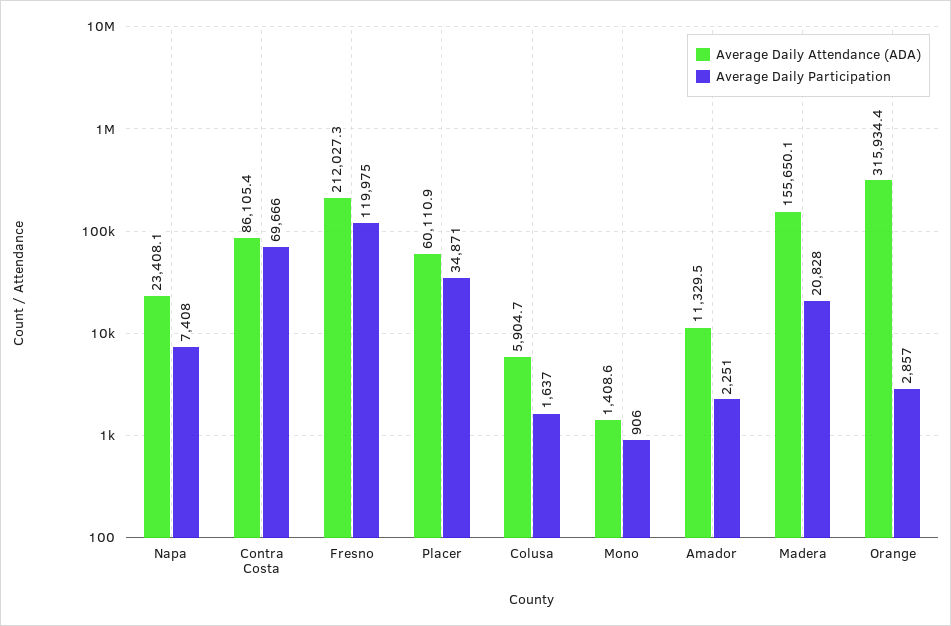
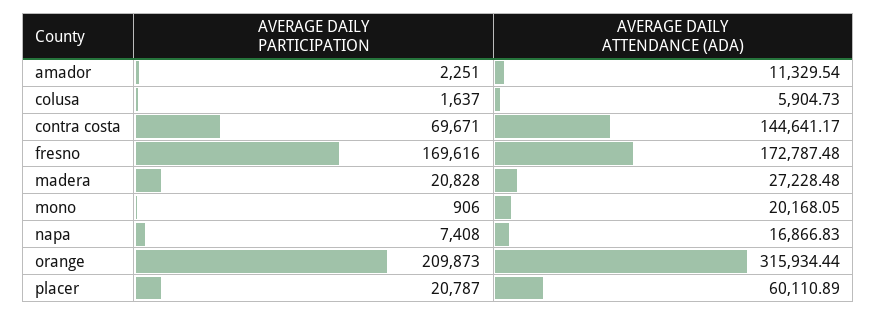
  {
    "Average Daily Attendance (ADA)": {
-     "Napa": 23408.1,
+     "Napa": 16866.83,
-     "Contra Costa": 86105.4,
+     "Contra Costa": 144641.17,
-     "Fresno": 212027.3,
+     "Fresno": 172787.48,
      "Placer": 60110.89,
      "Colusa": 5904.73,
-     "Mono": 1408.6,
+     "Mono": 20168.05,
      "Amador": 11329.54,
-     "Madera": 155650.1,
+     "Madera": 27228.48,
      "Orange": 315934.44
    },
    "Average Daily Participation": {
      "Napa": 7408,
-     "Contra Costa": 69666,
+     "Contra Costa": 69671,
-     "Fresno": 119975,
+     "Fresno": 169616,
-     "Placer": 34871,
+     "Placer": 20787,
      "Colusa": 1637,
      "Mono": 906,
      "Amador": 2251,
      "Madera": 20828,
-     "Orange": 2857
+     "Orange": 209873
    }
  }

